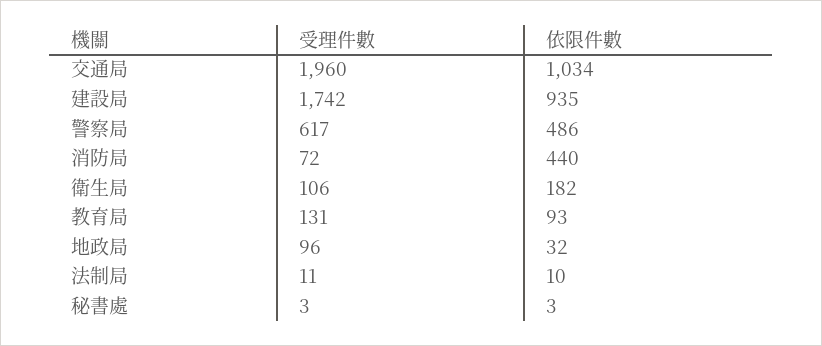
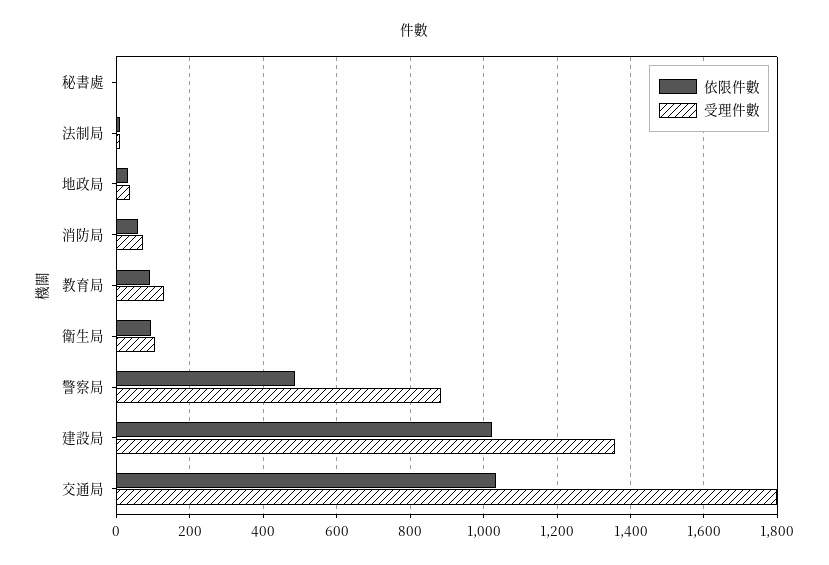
  {
    "受理件數": {
-     "交通局": 1960,
+     "交通局": 1800,
-     "建設局": 1742,
+     "建設局": 1360,
-     "警察局": 617,
+     "警察局": 880,
      "消防局": 72,
      "衛生局": 106,
      "教育局": 131,
-     "地政局": 96,
+     "地政局": 40,
      "法制局": 11,
      "秘書處": 3
    },
    "依限件數": {
      "交通局": 1034,
-     "建設局": 935,
+     "建設局": 1020,
      "警察局": 486,
-     "消防局": 440,
+     "消防局": 60,
-     "衛生局": 182,
+     "衛生局": 100,
      "教育局": 93,
      "地政局": 32,
      "法制局": 10,
      "秘書處": 3
    }
  }

